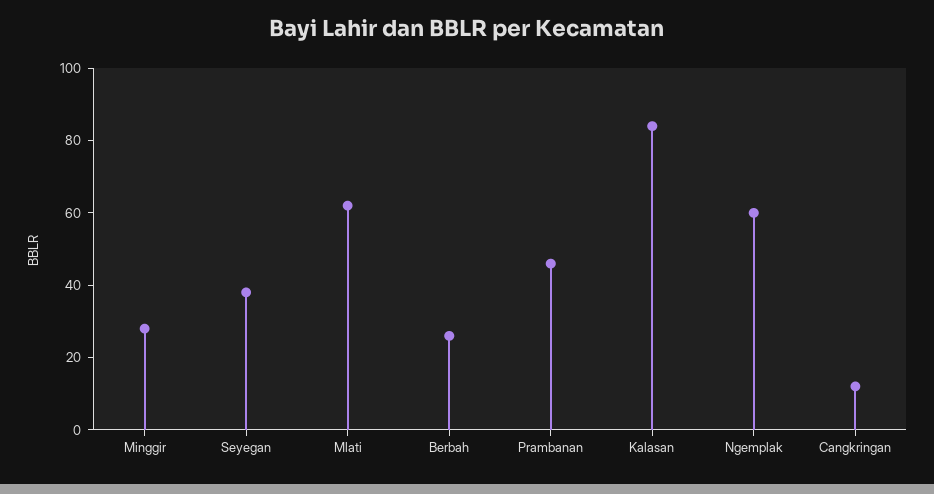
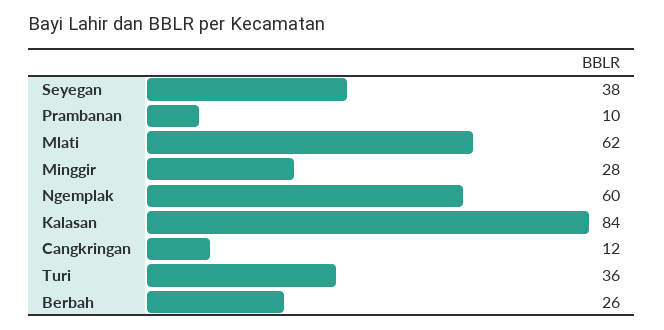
  {
    "Minggir": 28,
    "Seyegan": 38,
    "Mlati": 62,
    "Berbah": 26,
-   "Prambanan": 45,
+   "Prambanan": 10,
    "Kalasan": 84,
    "Ngemplak": 60,
-   "Cangkringan": 12
+   "Cangkringan": 12,
+   "Turi": 36
  }

